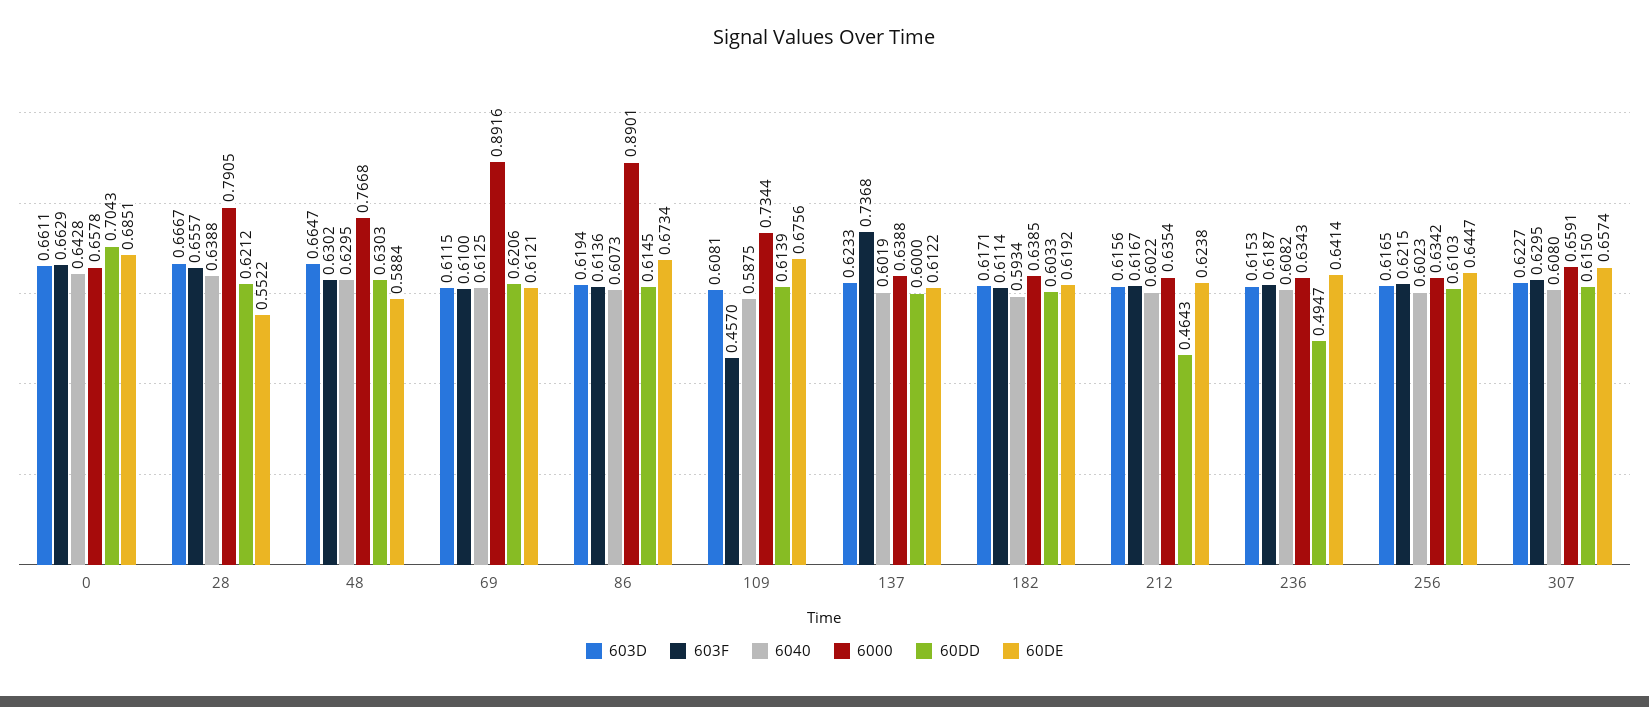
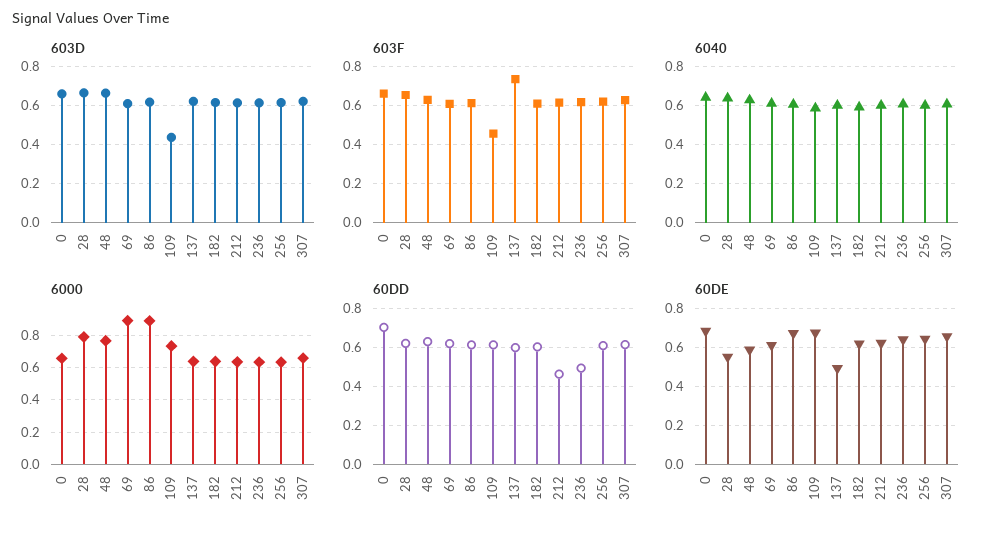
  {
    "603D": {
      "0": 0.6611,
      "28": 0.6667,
      "48": 0.6647,
      "69": 0.6115,
      "86": 0.6194,
-     "109": 0.6081,
+     "109": 0.45,
      "137": 0.6233,
      "182": 0.6171,
      "212": 0.6156,
      "236": 0.6153,
      "256": 0.6165,
      "307": 0.6227
    },
    "603F": {
      "0": 0.6629,
      "28": 0.6557,
      "48": 0.6302,
      "69": 0.61,
      "86": 0.6136,
      "109": 0.457,
      "137": 0.7368,
      "182": 0.6114,
      "212": 0.6167,
      "236": 0.6187,
      "256": 0.6215,
      "307": 0.6295
    },
    "6040": {
      "0": 0.6428,
      "28": 0.6388,
      "48": 0.6295,
      "69": 0.6125,
      "86": 0.6073,
      "109": 0.5875,
      "137": 0.6019,
      "182": 0.5934,
      "212": 0.6022,
      "236": 0.6082,
      "256": 0.6023,
      "307": 0.608
    },
    "6000": {
      "0": 0.6578,
      "28": 0.7905,
      "48": 0.7668,
      "69": 0.8916,
      "86": 0.8901,
      "109": 0.7344,
      "137": 0.6388,
      "182": 0.6385,
      "212": 0.6354,
      "236": 0.6343,
      "256": 0.6342,
      "307": 0.6591
    },
    "60DD": {
      "0": 0.7043,
      "28": 0.6212,
      "48": 0.6303,
      "69": 0.6206,
      "86": 0.6145,
      "109": 0.6139,
      "137": 0.6,
      "182": 0.6033,
      "212": 0.4643,
      "236": 0.4947,
      "256": 0.6103,
      "307": 0.615
    },
    "60DE": {
      "0": 0.6851,
      "28": 0.5522,
      "48": 0.5884,
      "69": 0.6121,
      "86": 0.6734,
      "109": 0.6756,
-     "137": 0.6122,
+     "137": 0.5,
      "182": 0.6192,
      "212": 0.6238,
      "236": 0.6414,
      "256": 0.6447,
      "307": 0.6574
    }
  }

